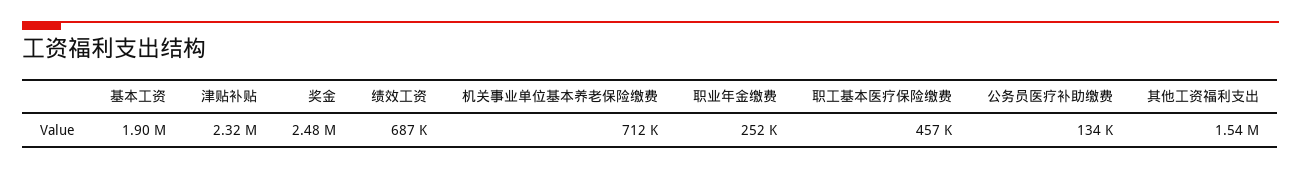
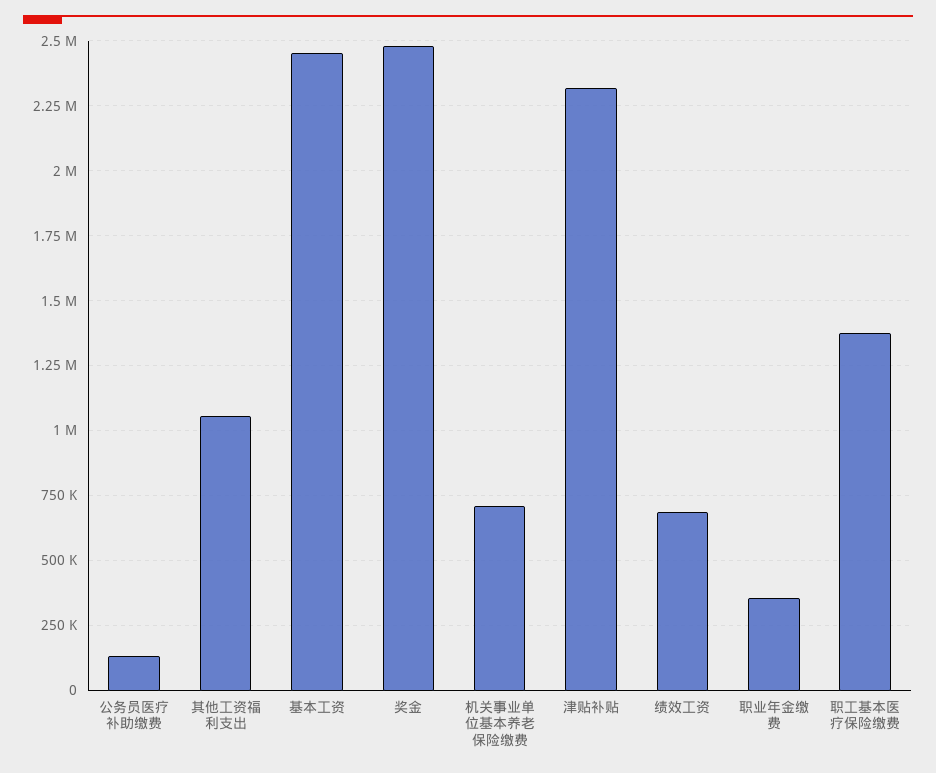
  {
-   "基本工资": 1900000,
+   "基本工资": 2450000,
    "津贴补贴": 2320000,
    "奖金": 2480000,
    "绩效工资": 687000,
    "机关事业单位基本养老保险缴费": 712000,
-   "职业年金缴费": 252000,
+   "职业年金缴费": 350000,
-   "职工基本医疗保险缴费": 457000,
+   "职工基本医疗保险缴费": 1375000,
    "公务员医疗补助缴费": 134000,
-   "其他工资福利支出": 1540000
+   "其他工资福利支出": 1050000
  }

